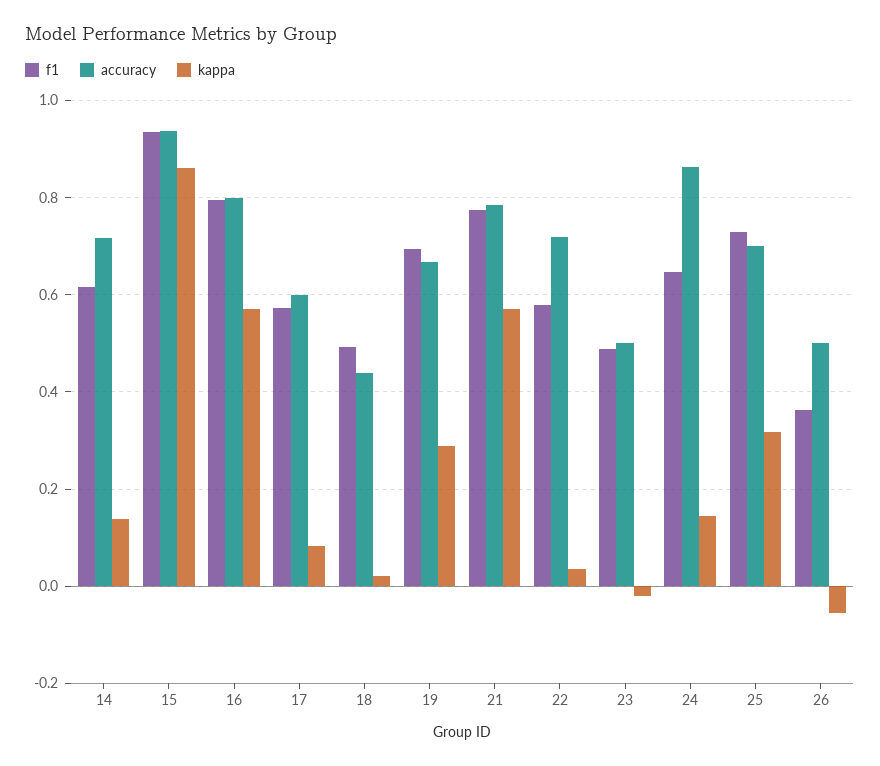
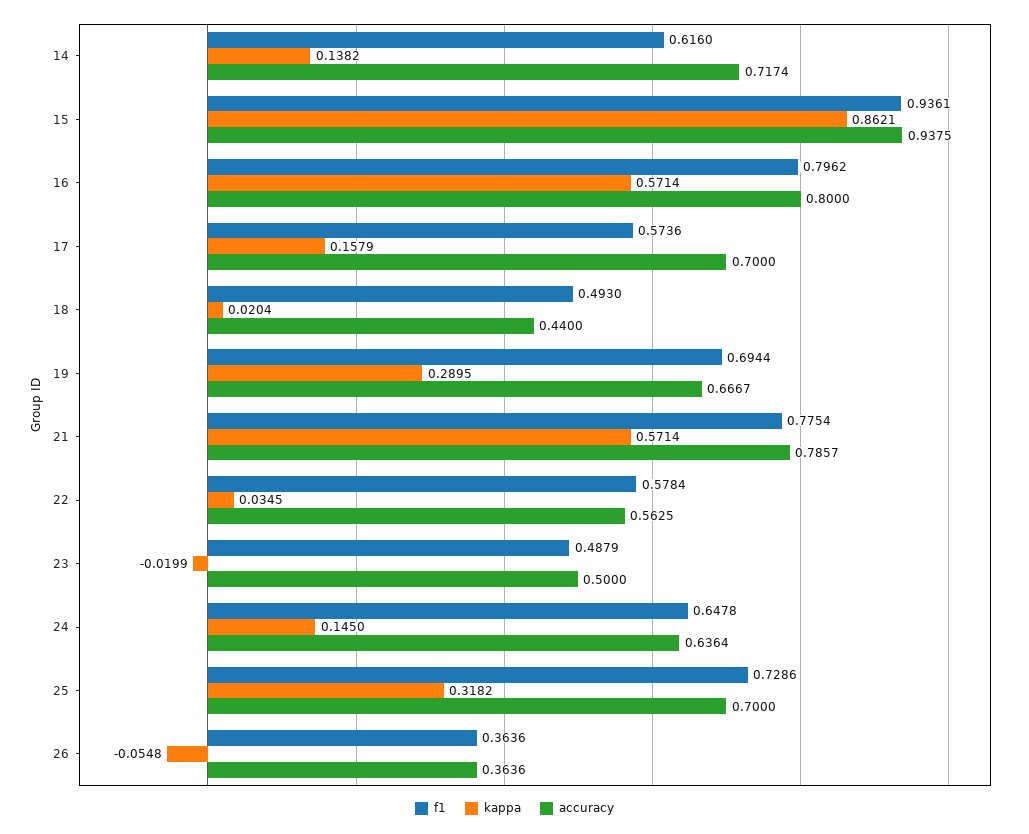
  {
    "f1": {
      "14": 0.616,
      "15": 0.9361,
      "16": 0.7962,
      "17": 0.5736,
      "18": 0.493,
      "19": 0.6944,
      "21": 0.7754,
      "22": 0.5784,
      "23": 0.4879,
      "24": 0.6478,
      "25": 0.7286,
      "26": 0.3636
    },
    "accuracy": {
      "14": 0.7174,
      "15": 0.9375,
      "16": 0.8,
-     "17": 0.6,
+     "17": 0.7,
      "18": 0.44,
      "19": 0.6667,
      "21": 0.7857,
-     "22": 0.72,
+     "22": 0.5625,
      "23": 0.5,
-     "24": 0.86,
+     "24": 0.6364,
      "25": 0.7,
-     "26": 0.5
+     "26": 0.3636
    },
    "kappa": {
      "14": 0.1382,
      "15": 0.8621,
      "16": 0.5714,
-     "17": 0.08,
+     "17": 0.1579,
      "18": 0.0204,
      "19": 0.2895,
      "21": 0.5714,
      "22": 0.0345,
      "23": -0.0199,
      "24": 0.145,
      "25": 0.3182,
      "26": -0.0548
    }
  }

